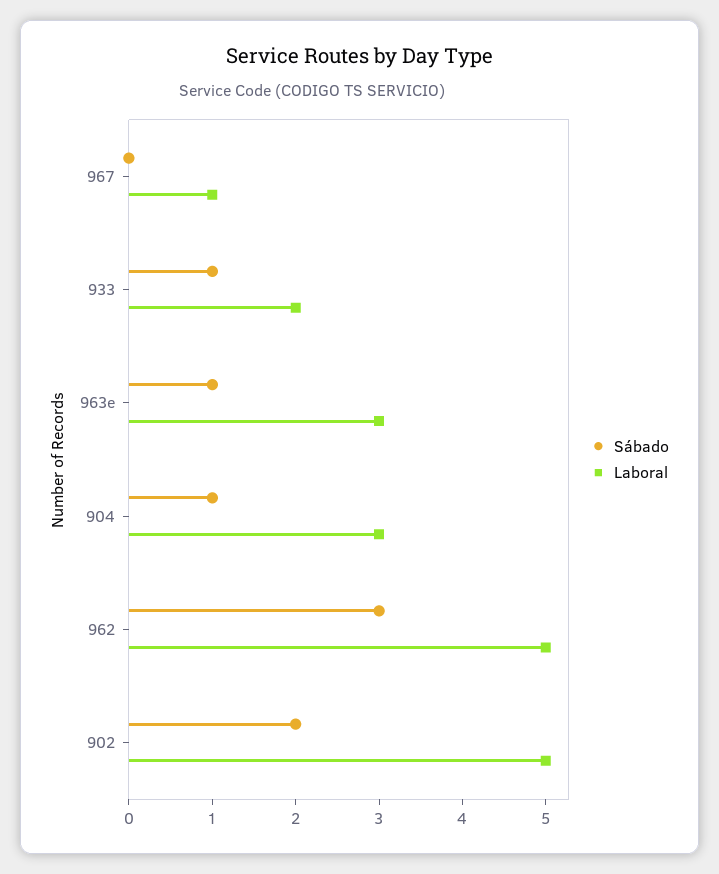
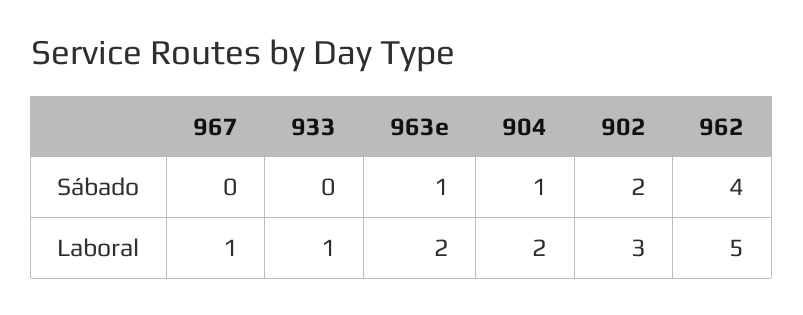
  {
    "Sábado": {
      "967": 0,
-     "933": 1,
+     "933": 0,
      "963e": 1,
      "904": 1,
-     "962": 3,
+     "962": 4,
      "902": 2
    },
    "Laboral": {
      "967": 1,
-     "933": 2,
+     "933": 1,
-     "963e": 3,
+     "963e": 2,
-     "904": 3,
+     "904": 2,
      "962": 5,
-     "902": 5
+     "902": 3
    }
  }

